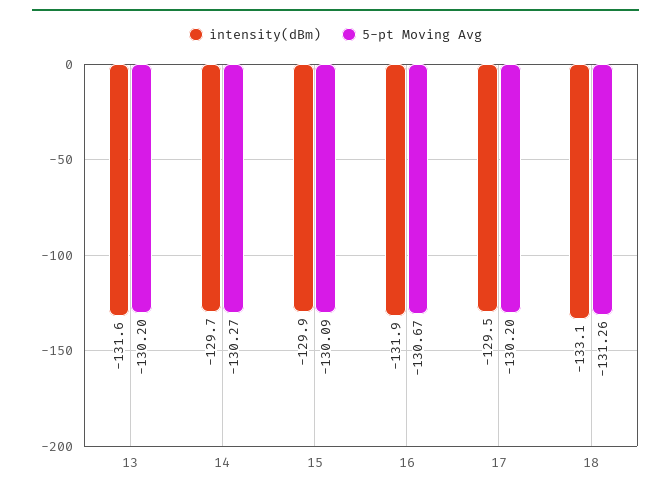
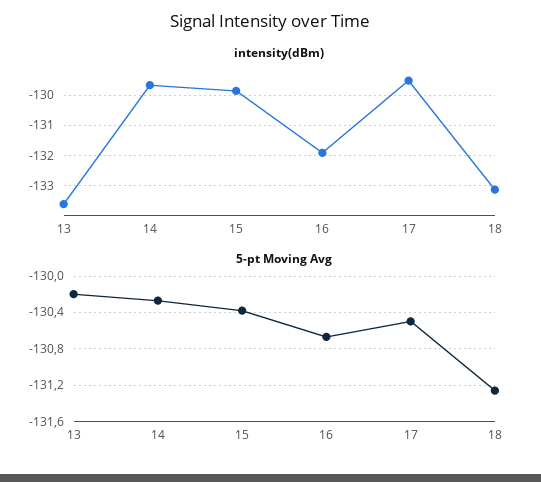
  {
    "intensity(dBm)": {
-     "13": -131.6,
+     "13": -133.6,
      "14": -129.7,
      "15": -129.9,
      "16": -131.9,
      "17": -129.5,
      "18": -133.1
    },
    "5-pt Moving Avg": {
      "13": -130.2,
      "14": -130.27,
-     "15": -130.09,
+     "15": -130.4,
      "16": -130.67,
-     "17": -130.2,
+     "17": -130.5,
      "18": -131.26
    }
  }

